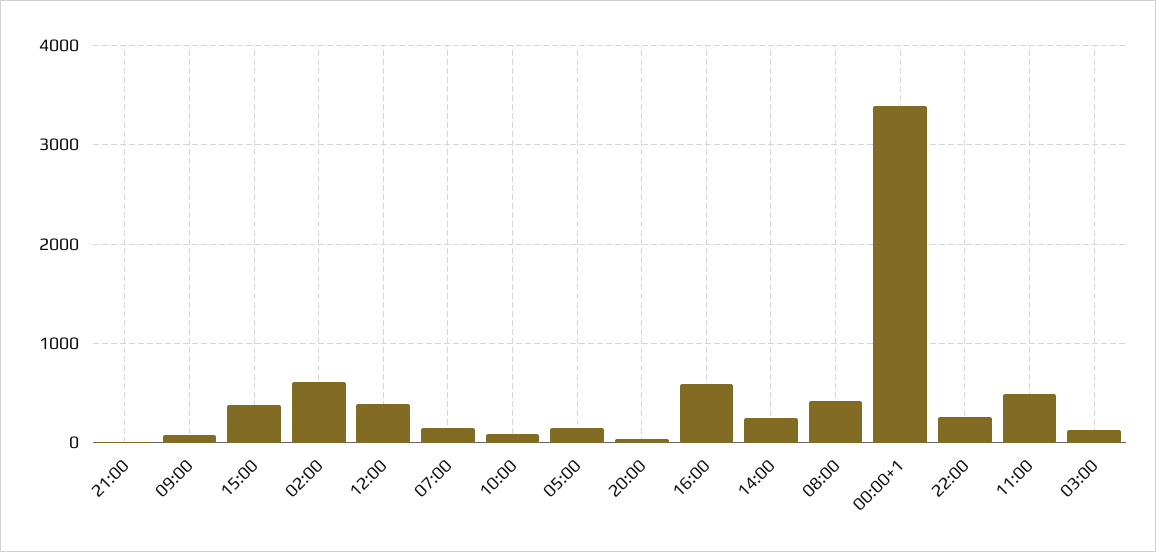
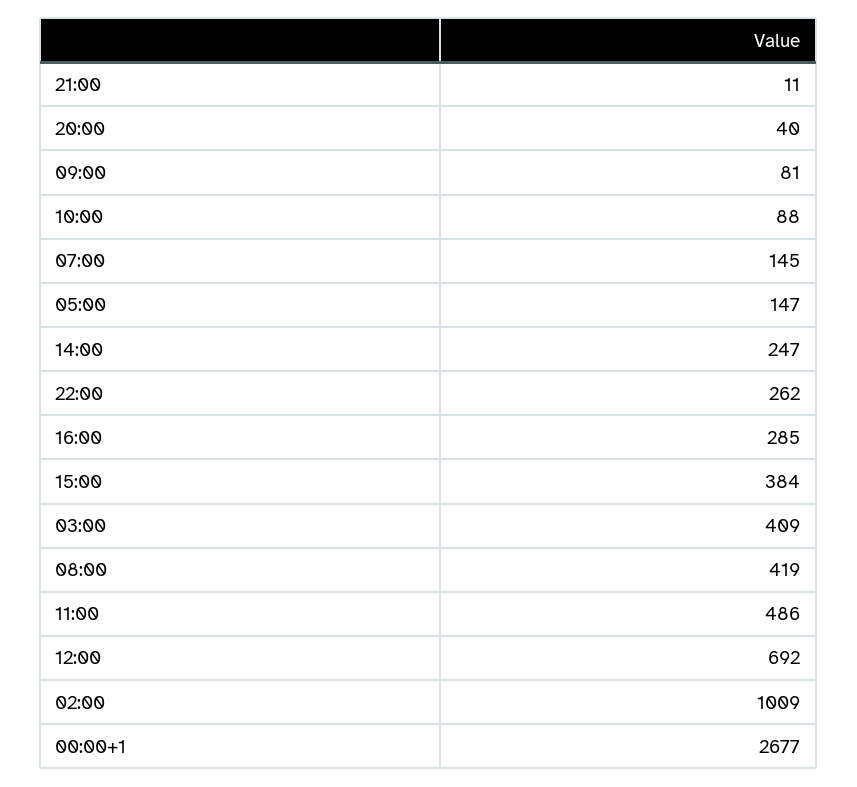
  {
    "21:00": 11,
    "09:00": 81,
    "15:00": 384,
-   "02:00": 600,
+   "02:00": 1009,
-   "12:00": 400,
+   "12:00": 692,
    "07:00": 145,
    "10:00": 88,
    "05:00": 147,
    "20:00": 40,
-   "16:00": 600,
+   "16:00": 285,
    "14:00": 247,
    "08:00": 419,
-   "00:00+1": 3400,
+   "00:00+1": 2677,
    "22:00": 262,
    "11:00": 486,
-   "03:00": 100
+   "03:00": 409
  }

